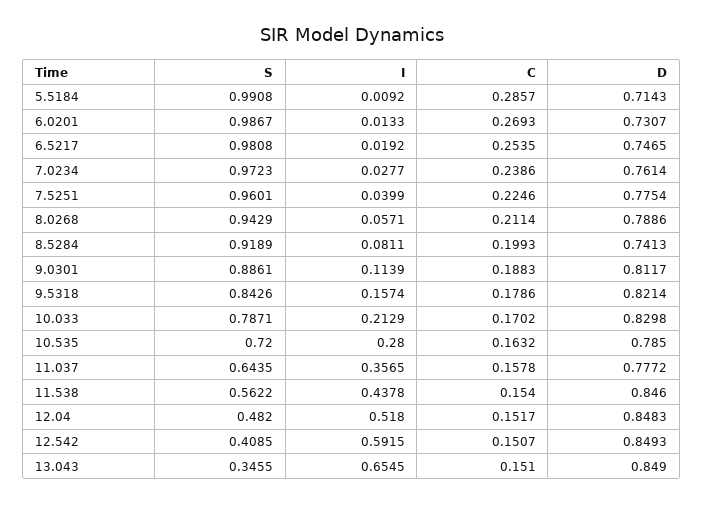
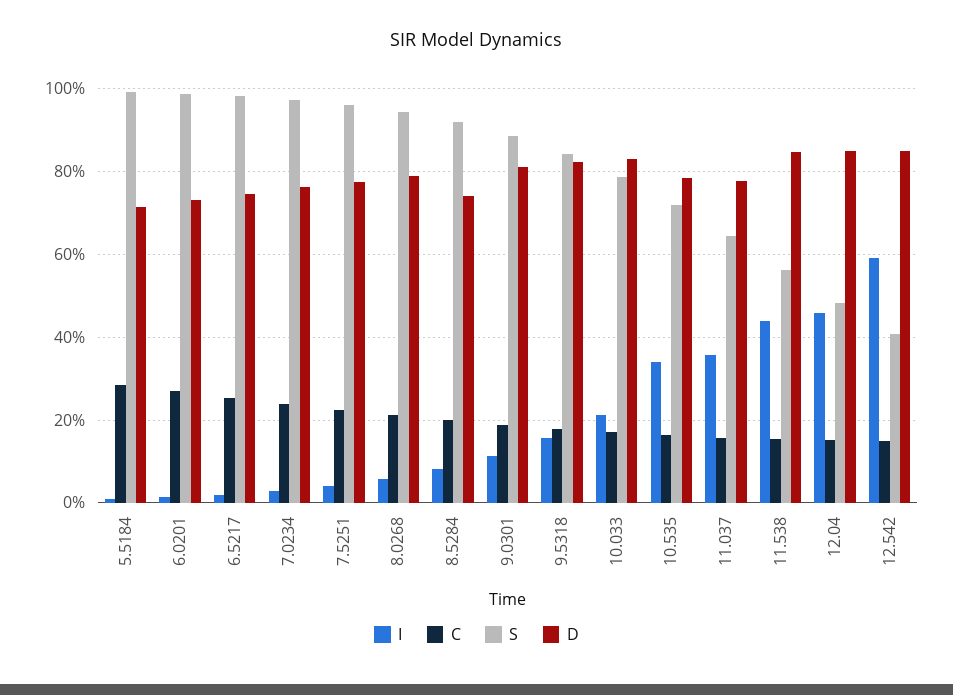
  {
    "S": {
      "5.5184": 0.9908,
      "6.0201": 0.9867,
      "6.5217": 0.9808,
      "7.0234": 0.9723,
      "7.5251": 0.9601,
      "8.0268": 0.9429,
      "8.5284": 0.9189,
      "9.0301": 0.8861,
      "9.5318": 0.8426,
      "10.033": 0.7871,
      "10.535": 0.72,
      "11.037": 0.6435,
      "11.538": 0.5622,
      "12.04": 0.482,
-     "12.542": 0.4085,
+     "12.542": 0.4085
-     "13.043": 0.3455
    },
    "I": {
      "5.5184": 0.0092,
      "6.0201": 0.0133,
      "6.5217": 0.0192,
      "7.0234": 0.0277,
      "7.5251": 0.0399,
      "8.0268": 0.0571,
      "8.5284": 0.0811,
      "9.0301": 0.1139,
      "9.5318": 0.1574,
      "10.033": 0.2129,
-     "10.535": 0.28,
+     "10.535": 0.34,
      "11.037": 0.3565,
      "11.538": 0.4378,
-     "12.04": 0.518,
+     "12.04": 0.46,
-     "12.542": 0.5915,
+     "12.542": 0.5915
-     "13.043": 0.6545
    },
    "C": {
      "5.5184": 0.2857,
      "6.0201": 0.2693,
      "6.5217": 0.2535,
      "7.0234": 0.2386,
      "7.5251": 0.2246,
      "8.0268": 0.2114,
      "8.5284": 0.1993,
      "9.0301": 0.1883,
      "9.5318": 0.1786,
      "10.033": 0.1702,
      "10.535": 0.1632,
      "11.037": 0.1578,
      "11.538": 0.154,
      "12.04": 0.1517,
-     "12.542": 0.1507,
+     "12.542": 0.1507
-     "13.043": 0.151
    },
    "D": {
      "5.5184": 0.7143,
      "6.0201": 0.7307,
      "6.5217": 0.7465,
      "7.0234": 0.7614,
      "7.5251": 0.7754,
      "8.0268": 0.7886,
      "8.5284": 0.7413,
      "9.0301": 0.8117,
      "9.5318": 0.8214,
      "10.033": 0.8298,
      "10.535": 0.785,
      "11.037": 0.7772,
      "11.538": 0.846,
      "12.04": 0.8483,
-     "12.542": 0.8493,
+     "12.542": 0.8493
-     "13.043": 0.849
    }
  }

